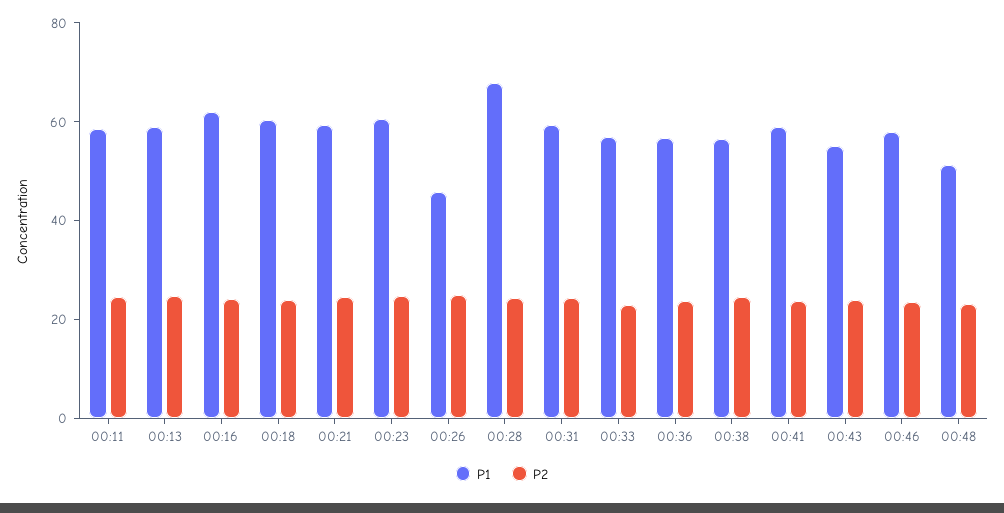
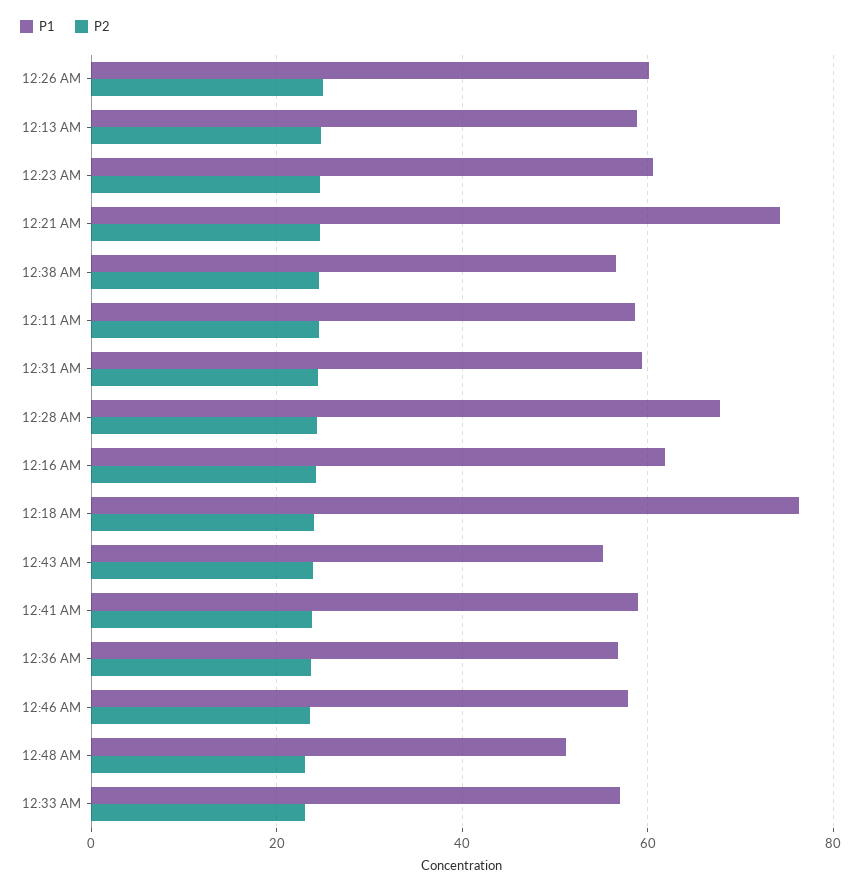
  {
    "P1": {
      "00:11": 58,
      "00:13": 58,
      "00:16": 62,
-     "00:18": 60,
+     "00:18": 76,
-     "00:21": 60,
+     "00:21": 74,
      "00:23": 60,
-     "00:26": 45,
+     "00:26": 60,
      "00:28": 68,
      "00:31": 60,
      "00:33": 56,
      "00:36": 56,
      "00:38": 56,
      "00:41": 58,
      "00:43": 56,
      "00:46": 58,
      "00:48": 52
    },
    "P2": {
      "00:11": 24,
      "00:13": 24,
      "00:16": 24,
      "00:18": 24,
      "00:21": 24,
      "00:23": 24,
      "00:26": 26,
      "00:28": 24,
      "00:31": 24,
      "00:33": 24,
      "00:36": 24,
      "00:38": 24,
      "00:41": 24,
      "00:43": 24,
      "00:46": 24,
      "00:48": 24
    }
  }

